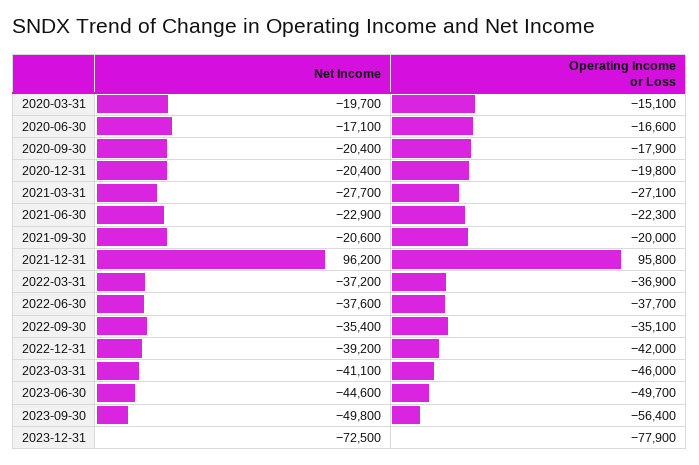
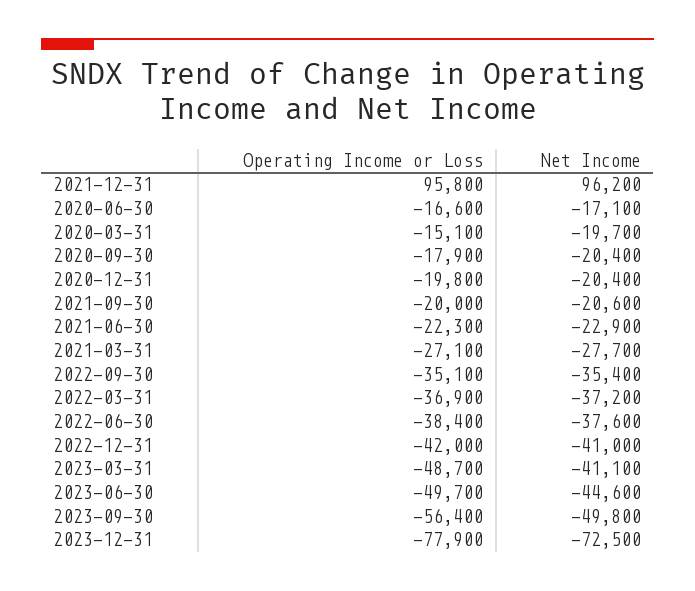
  {
    "Net Income": {
      "2020-03-31": -19700,
      "2020-06-30": -17100,
      "2020-09-30": -20400,
      "2020-12-31": -20400,
      "2021-03-31": -27700,
      "2021-06-30": -22900,
      "2021-09-30": -20600,
      "2021-12-31": 96200,
      "2022-03-31": -37200,
      "2022-06-30": -37600,
      "2022-09-30": -35400,
-     "2022-12-31": -39200,
+     "2022-12-31": -41000,
      "2023-03-31": -41100,
      "2023-06-30": -44600,
      "2023-09-30": -49800,
      "2023-12-31": -72500
    },
    "Operating Income or Loss": {
      "2020-03-31": -15100,
      "2020-06-30": -16600,
      "2020-09-30": -17900,
      "2020-12-31": -19800,
      "2021-03-31": -27100,
      "2021-06-30": -22300,
      "2021-09-30": -20000,
      "2021-12-31": 95800,
      "2022-03-31": -36900,
-     "2022-06-30": -37700,
+     "2022-06-30": -38400,
      "2022-09-30": -35100,
      "2022-12-31": -42000,
-     "2023-03-31": -46000,
+     "2023-03-31": -48700,
      "2023-06-30": -49700,
      "2023-09-30": -56400,
      "2023-12-31": -77900
    }
  }

